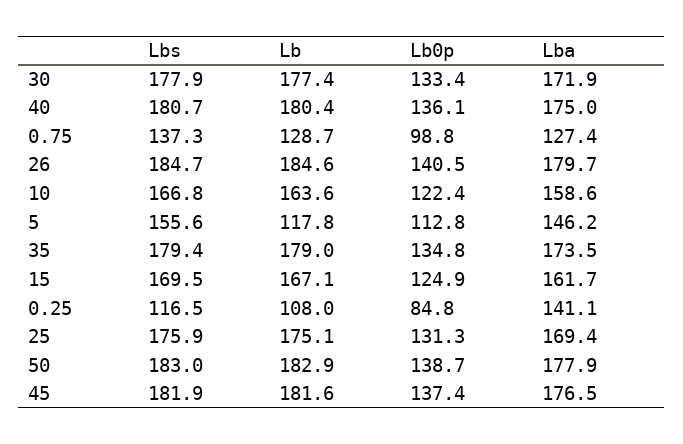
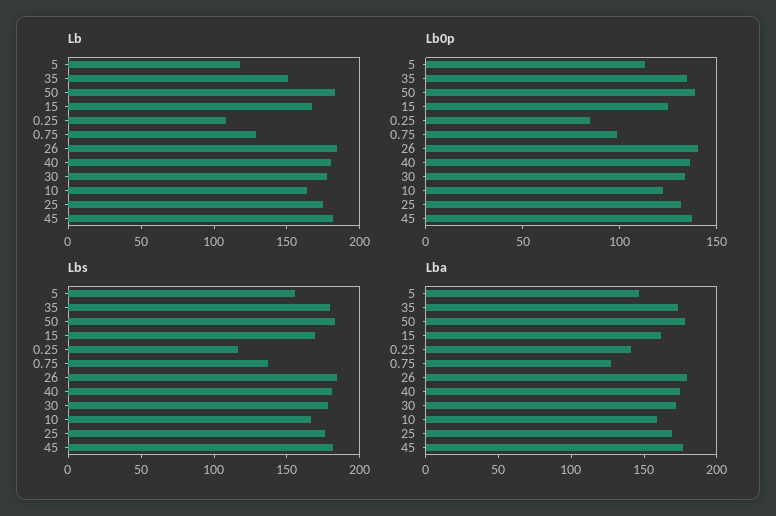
  {
    "Lbs": {
      "30": 177.9,
      "40": 180.7,
      "0.75": 137.3,
      "26": 184.7,
      "10": 166.8,
      "5": 155.6,
      "35": 179.4,
      "15": 169.5,
      "0.25": 116.5,
      "25": 175.9,
      "50": 183,
      "45": 181.9
    },
    "Lb": {
      "30": 177.4,
      "40": 180.4,
      "0.75": 128.7,
      "26": 184.6,
      "10": 163.6,
      "5": 117.8,
-     "35": 179,
+     "35": 150,
      "15": 167.1,
      "0.25": 108,
      "25": 175.1,
      "50": 182.9,
      "45": 181.6
    },
    "Lb0p": {
      "30": 133.4,
      "40": 136.1,
      "0.75": 98.8,
      "26": 140.5,
      "10": 122.4,
      "5": 112.8,
      "35": 134.8,
      "15": 124.9,
      "0.25": 84.8,
      "25": 131.3,
      "50": 138.7,
      "45": 137.4
    },
    "Lba": {
      "30": 171.9,
      "40": 175,
      "0.75": 127.4,
      "26": 179.7,
      "10": 158.6,
      "5": 146.2,
      "35": 173.5,
      "15": 161.7,
      "0.25": 141.1,
      "25": 169.4,
      "50": 177.9,
      "45": 176.5
    }
  }

